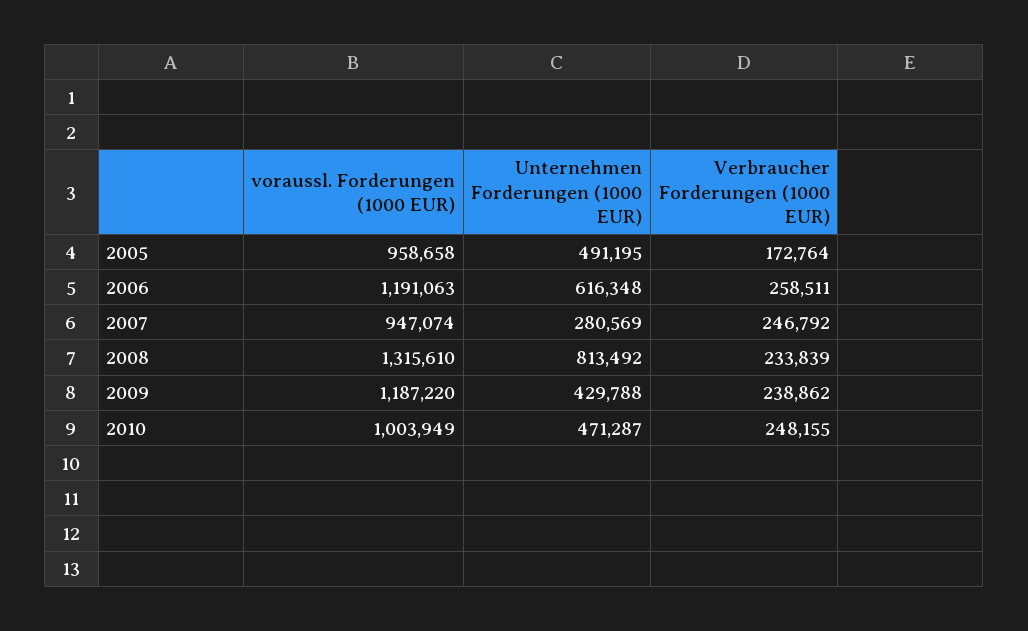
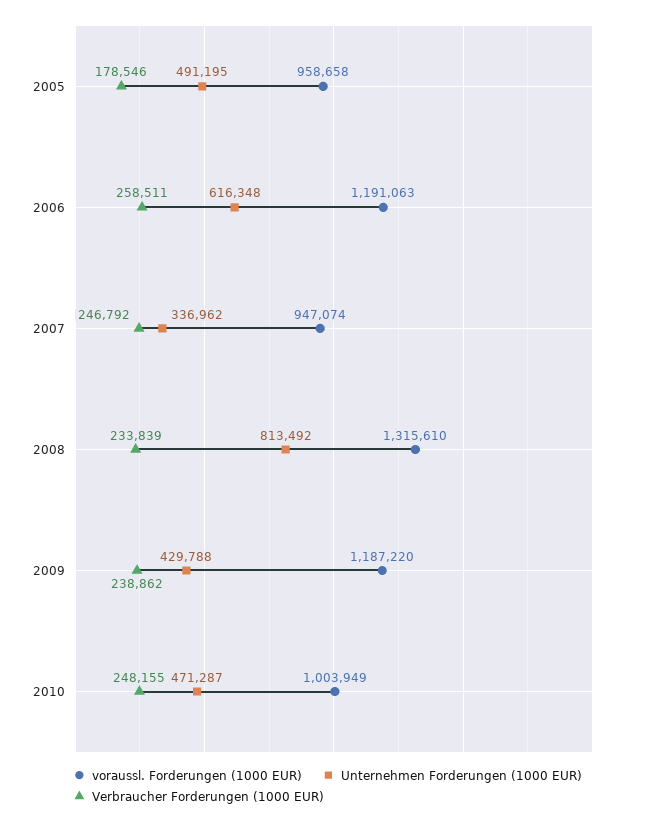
  {
    "voraussl. Forderungen (1000 EUR)": {
      "2005": 958658,
      "2006": 1191063,
      "2007": 947074,
      "2008": 1315610,
      "2009": 1187220,
      "2010": 1003949
    },
    "Unternehmen Forderungen (1000 EUR)": {
      "2005": 491195,
      "2006": 616348,
-     "2007": 280569,
+     "2007": 336962,
      "2008": 813492,
      "2009": 429788,
      "2010": 471287
    },
    "Verbraucher Forderungen (1000 EUR)": {
-     "2005": 172764,
+     "2005": 178546,
      "2006": 258511,
      "2007": 246792,
      "2008": 233839,
      "2009": 238862,
      "2010": 248155
    }
  }

